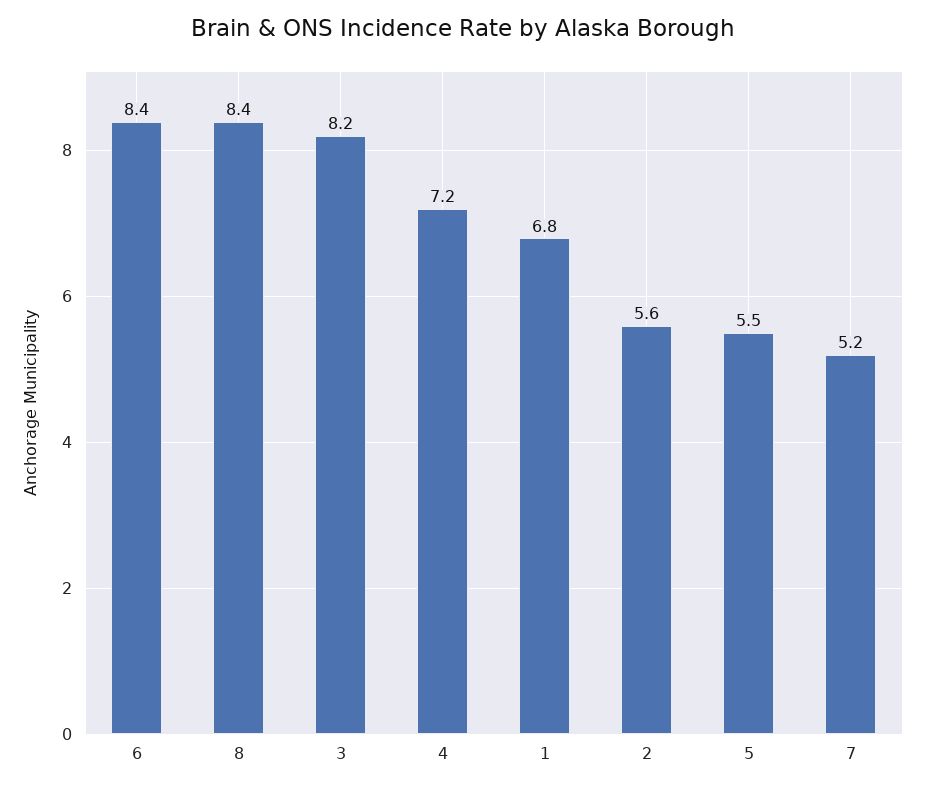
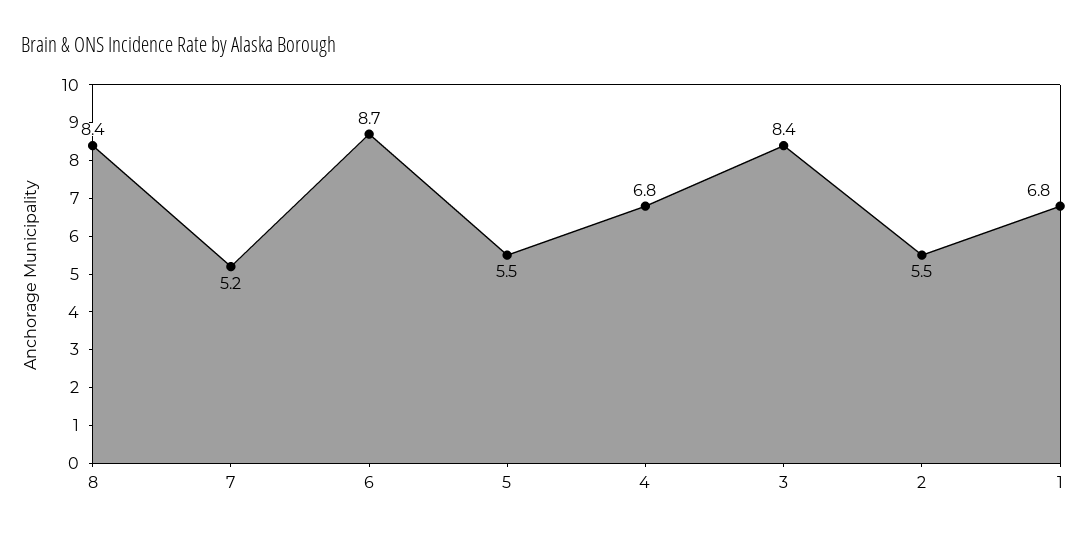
  {
-   "6": 8.4,
+   "6": 8.7,
    "8": 8.4,
-   "3": 8.2,
+   "3": 8.4,
-   "4": 7.2,
+   "4": 6.8,
    "1": 6.8,
-   "2": 5.6,
+   "2": 5.5,
    "5": 5.5,
    "7": 5.2
  }

